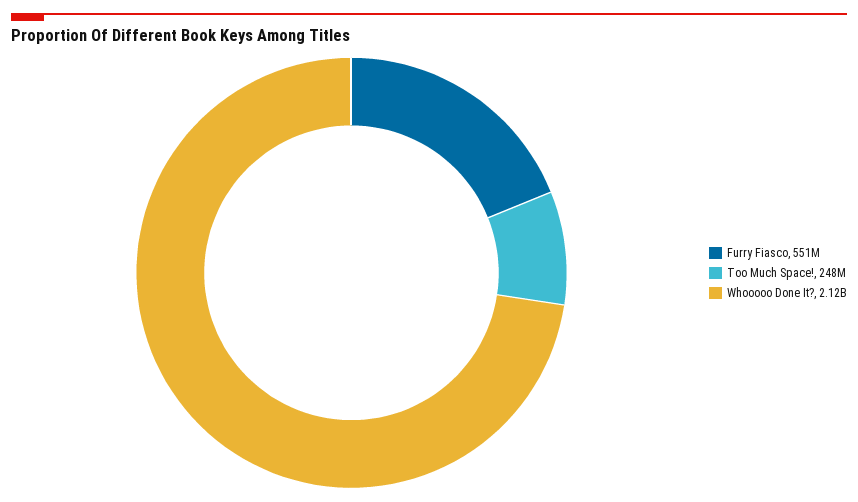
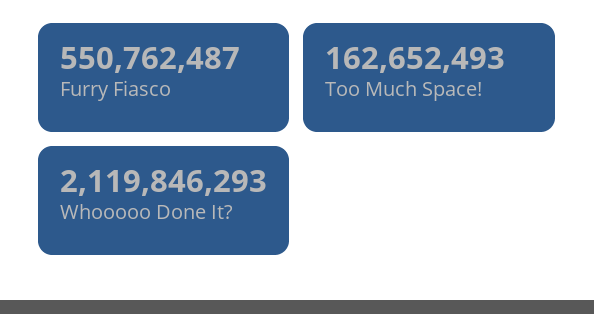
  {
    "Furry Fiasco": 550762487,
-   "Too Much Space!": 248000000,
+   "Too Much Space!": 162652493,
    "Whooooo Done It?": 2119846293
  }

